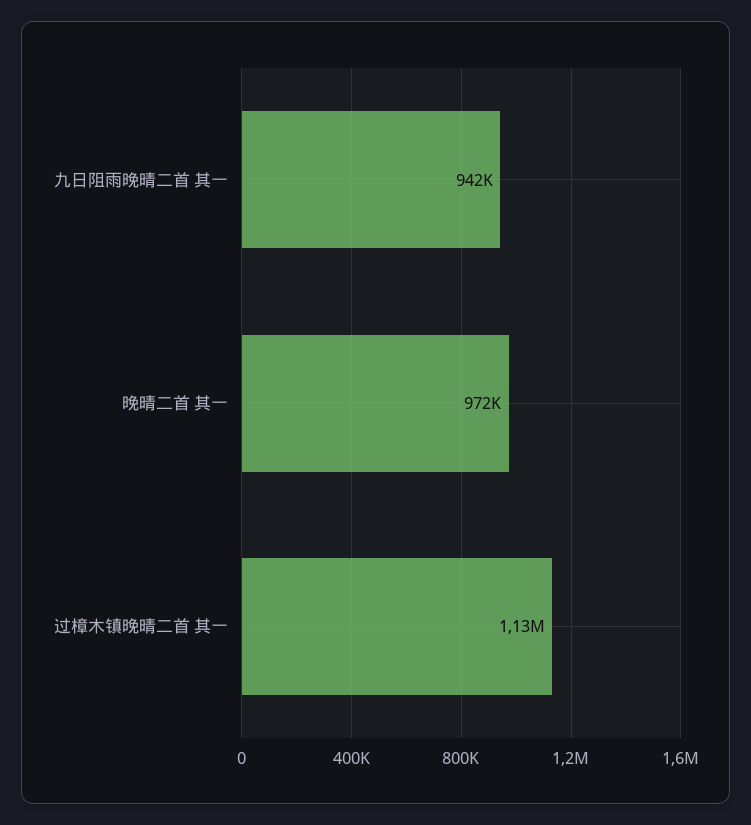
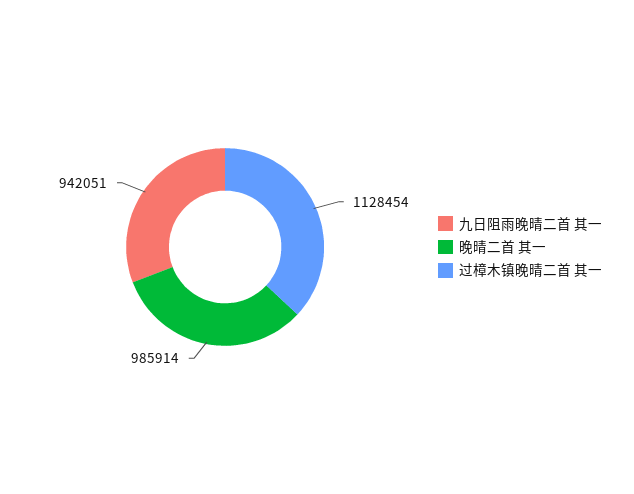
  {
    "九日阻雨晚晴二首 其一": 942051,
-   "晚晴二首 其一": 972000,
+   "晚晴二首 其一": 985914,
    "过樟木镇晚晴二首 其一": 1128454
  }

